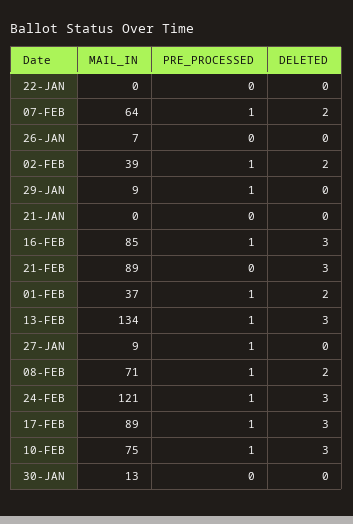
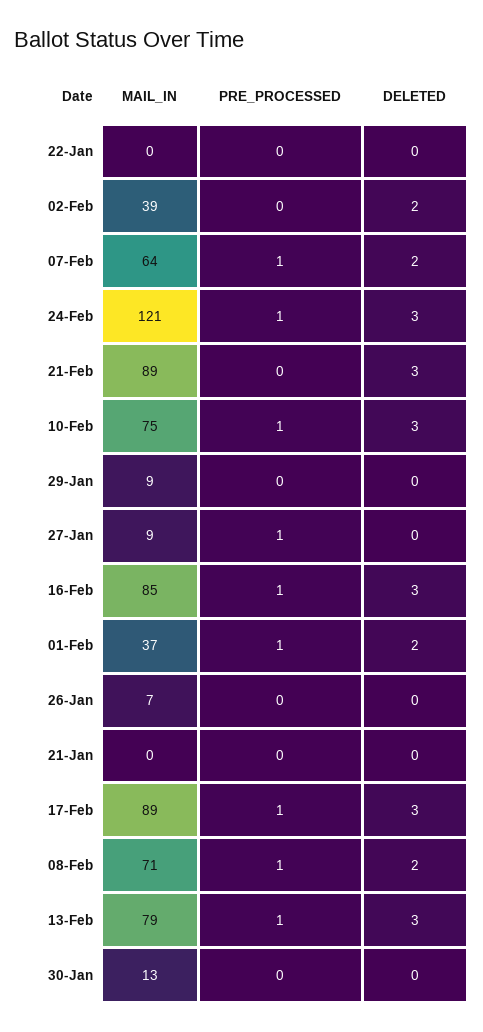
  {
    "MAIL_IN": {
      "22-JAN": 0,
      "07-FEB": 64,
      "26-JAN": 7,
      "02-FEB": 39,
      "29-JAN": 9,
      "21-JAN": 0,
      "16-FEB": 85,
      "21-FEB": 89,
      "01-FEB": 37,
-     "13-FEB": 134,
+     "13-FEB": 79,
      "27-JAN": 9,
      "08-FEB": 71,
      "24-FEB": 121,
      "17-FEB": 89,
      "10-FEB": 75,
      "30-JAN": 13
    },
    "PRE_PROCESSED": {
      "22-JAN": 0,
      "07-FEB": 1,
      "26-JAN": 0,
-     "02-FEB": 1,
+     "02-FEB": 0,
-     "29-JAN": 1,
+     "29-JAN": 0,
      "21-JAN": 0,
      "16-FEB": 1,
      "21-FEB": 0,
      "01-FEB": 1,
      "13-FEB": 1,
      "27-JAN": 1,
      "08-FEB": 1,
      "24-FEB": 1,
      "17-FEB": 1,
      "10-FEB": 1,
      "30-JAN": 0
    },
    "DELETED": {
      "22-JAN": 0,
      "07-FEB": 2,
      "26-JAN": 0,
      "02-FEB": 2,
      "29-JAN": 0,
      "21-JAN": 0,
      "16-FEB": 3,
      "21-FEB": 3,
      "01-FEB": 2,
      "13-FEB": 3,
      "27-JAN": 0,
      "08-FEB": 2,
      "24-FEB": 3,
      "17-FEB": 3,
      "10-FEB": 3,
      "30-JAN": 0
    }
  }

